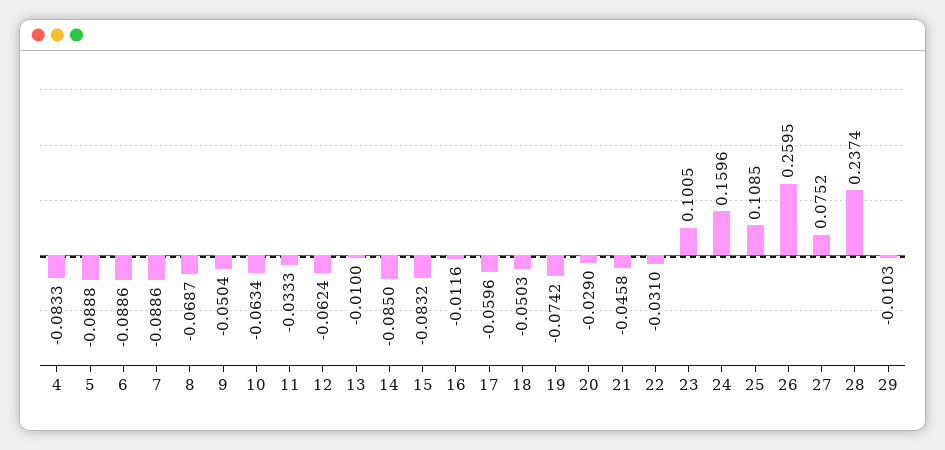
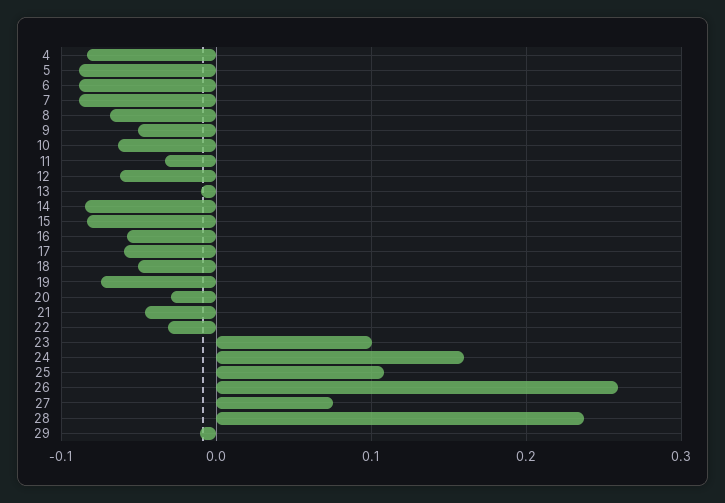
  {
    "4": -0.0833,
    "5": -0.0888,
    "6": -0.0886,
    "7": -0.0886,
    "8": -0.0687,
    "9": -0.0504,
    "10": -0.0634,
    "11": -0.0333,
    "12": -0.0624,
    "13": -0.01,
    "14": -0.085,
    "15": -0.0832,
-   "16": -0.0116,
+   "16": -0.06,
    "17": -0.0596,
    "18": -0.0503,
    "19": -0.0742,
    "20": -0.029,
    "21": -0.0458,
    "22": -0.031,
    "23": 0.1005,
    "24": 0.1596,
    "25": 0.1085,
    "26": 0.2595,
    "27": 0.0752,
    "28": 0.2374,
    "29": -0.0103
  }

